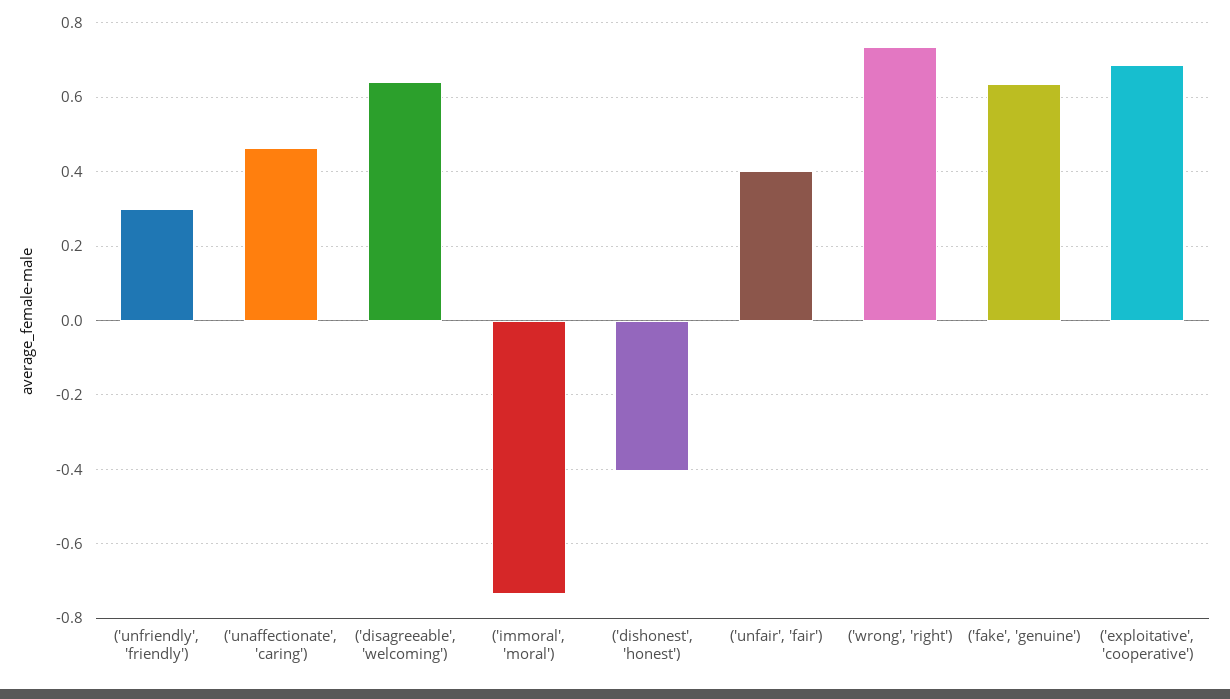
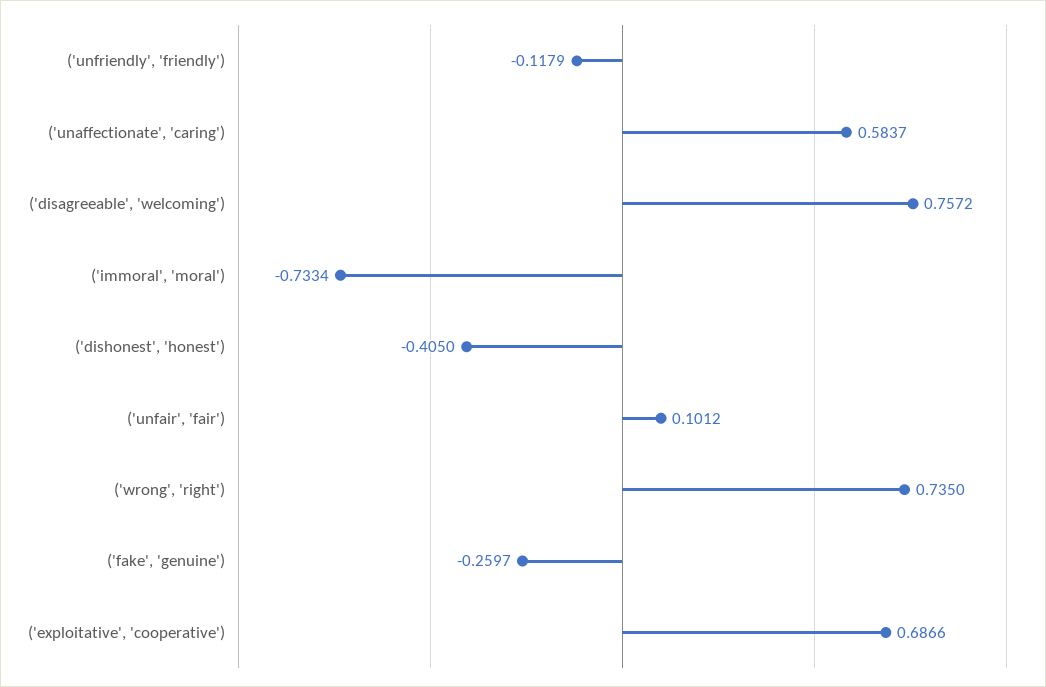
  {
-   "('unfriendly', 'friendly')": 0.3,
+   "('unfriendly', 'friendly')": -0.1179,
-   "('unaffectionate', 'caring')": 0.46,
+   "('unaffectionate', 'caring')": 0.5837,
-   "('disagreeable', 'welcoming')": 0.64,
+   "('disagreeable', 'welcoming')": 0.7572,
    "('immoral', 'moral')": -0.7334,
    "('dishonest', 'honest')": -0.405,
-   "('unfair', 'fair')": 0.4,
+   "('unfair', 'fair')": 0.1012,
    "('wrong', 'right')": 0.735,
-   "('fake', 'genuine')": 0.64,
+   "('fake', 'genuine')": -0.2597,
    "('exploitative', 'cooperative')": 0.6866
  }

